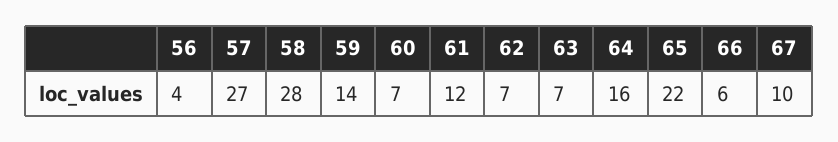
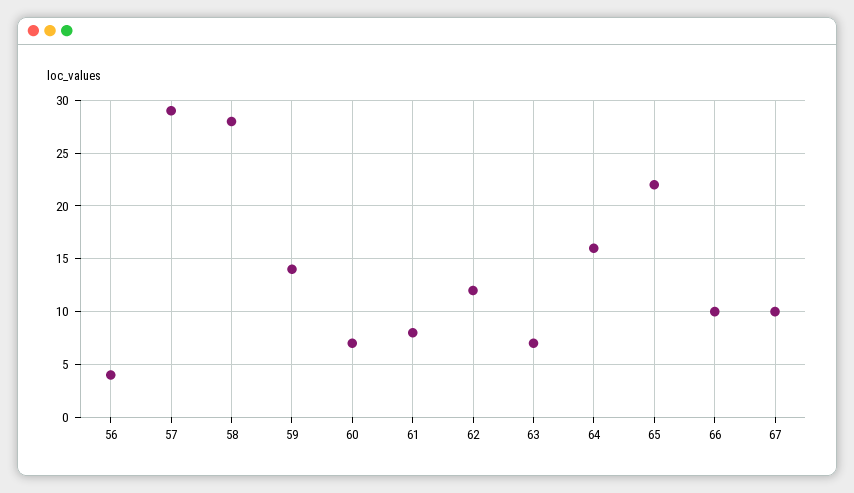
  {
    "56": 4,
-   "57": 27,
+   "57": 29,
    "58": 28,
    "59": 14,
    "60": 7,
-   "61": 12,
+   "61": 8,
-   "62": 7,
+   "62": 12,
    "63": 7,
    "64": 16,
    "65": 22,
-   "66": 6,
+   "66": 10,
    "67": 10
  }

